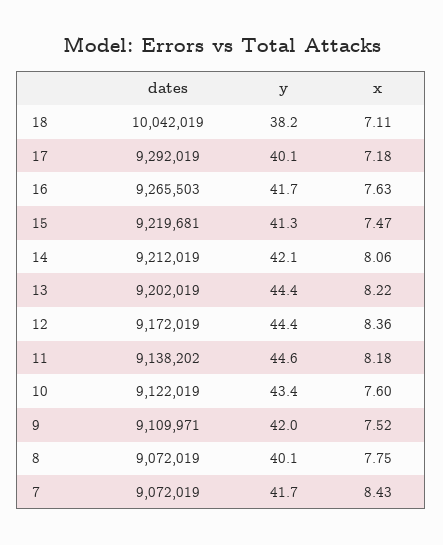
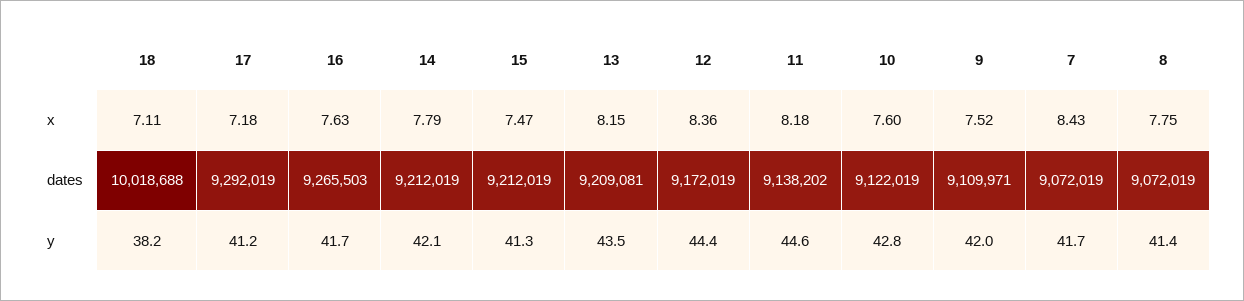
  {
    "dates": {
-     "18": 10042019,
+     "18": 10018688,
      "17": 9292019,
      "16": 9265503,
-     "15": 9219681,
+     "15": 9212019,
      "14": 9212019,
-     "13": 9202019,
+     "13": 9209081,
      "12": 9172019,
      "11": 9138202,
      "10": 9122019,
      "9": 9109971,
      "8": 9072019,
      "7": 9072019
    },
    "y": {
      "18": 38.2,
-     "17": 40.1,
+     "17": 41.2,
      "16": 41.7,
      "15": 41.3,
      "14": 42.1,
-     "13": 44.4,
+     "13": 43.5,
      "12": 44.4,
      "11": 44.6,
-     "10": 43.4,
+     "10": 42.8,
      "9": 42,
-     "8": 40.1,
+     "8": 41.4,
      "7": 41.7
    },
    "x": {
      "18": 7.11,
      "17": 7.18,
      "16": 7.63,
      "15": 7.47,
-     "14": 8.06,
+     "14": 7.79,
-     "13": 8.22,
+     "13": 8.15,
      "12": 8.36,
      "11": 8.18,
      "10": 7.6,
      "9": 7.52,
      "8": 7.75,
      "7": 8.43
    }
  }

